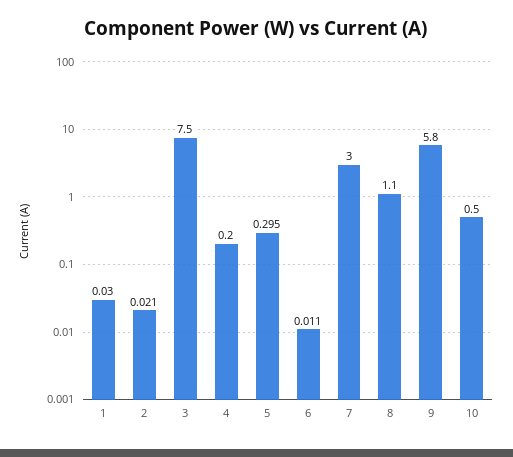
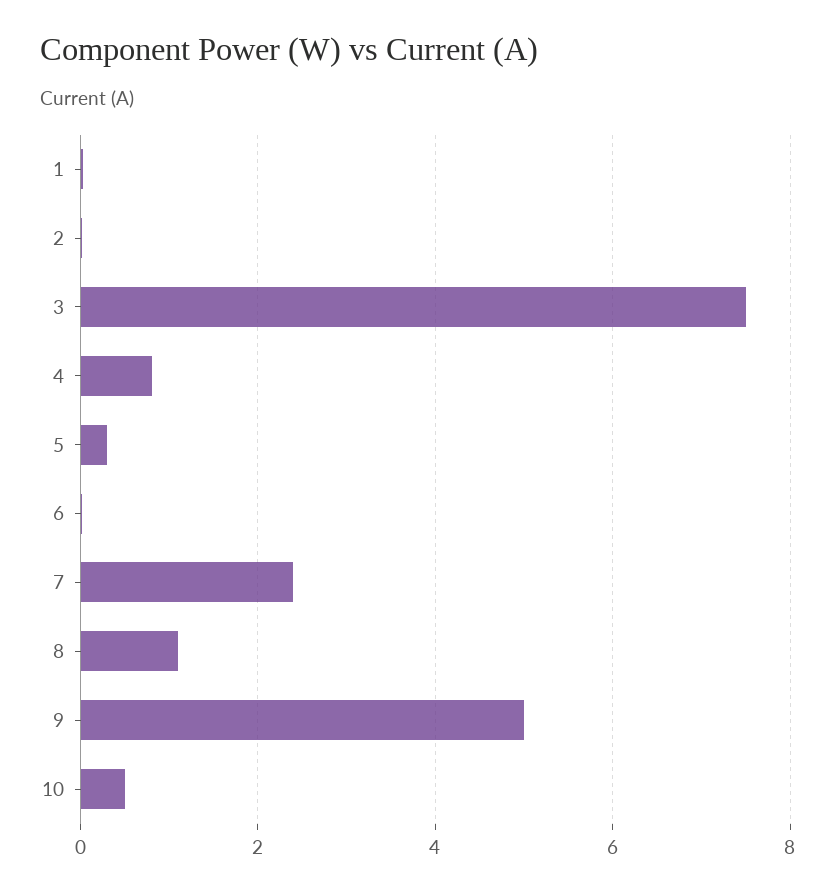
  {
    "1": 0.03,
    "2": 0.021,
    "3": 7.5,
-   "4": 0.2,
+   "4": 0.8,
    "5": 0.295,
    "6": 0.011,
-   "7": 3,
+   "7": 2.4,
    "8": 1.1,
-   "9": 5.8,
+   "9": 5,
    "10": 0.5
  }

